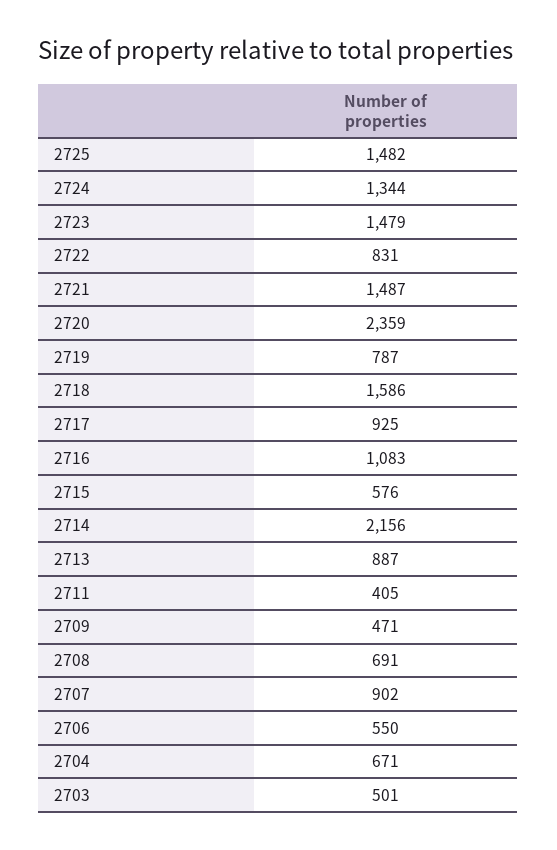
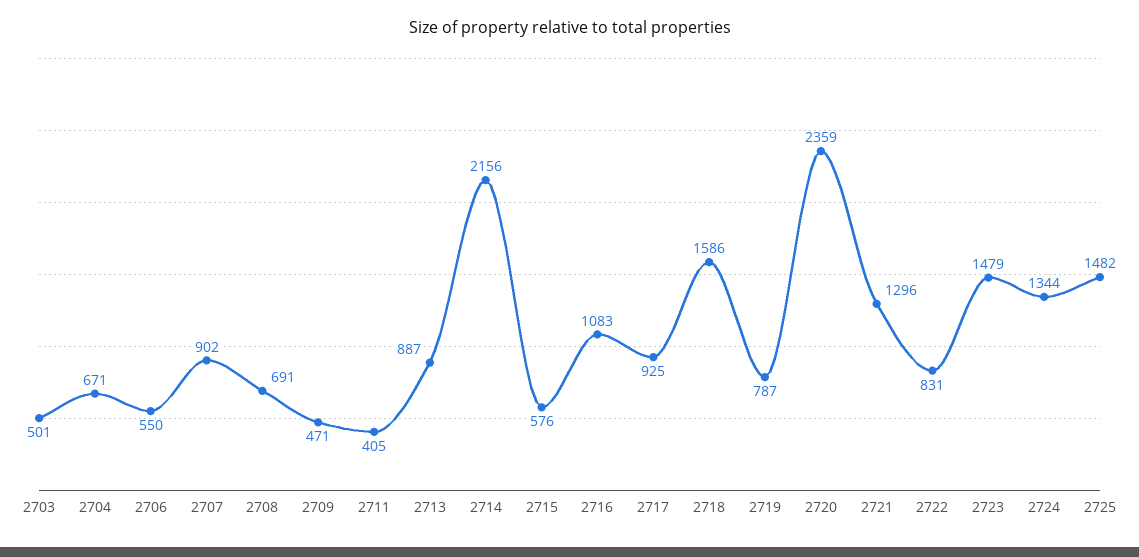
  {
    "2725": 1482,
    "2724": 1344,
    "2723": 1479,
    "2722": 831,
-   "2721": 1487,
+   "2721": 1296,
    "2720": 2359,
    "2719": 787,
    "2718": 1586,
    "2717": 925,
    "2716": 1083,
    "2715": 576,
    "2714": 2156,
    "2713": 887,
    "2711": 405,
    "2709": 471,
    "2708": 691,
    "2707": 902,
    "2706": 550,
    "2704": 671,
    "2703": 501
  }

